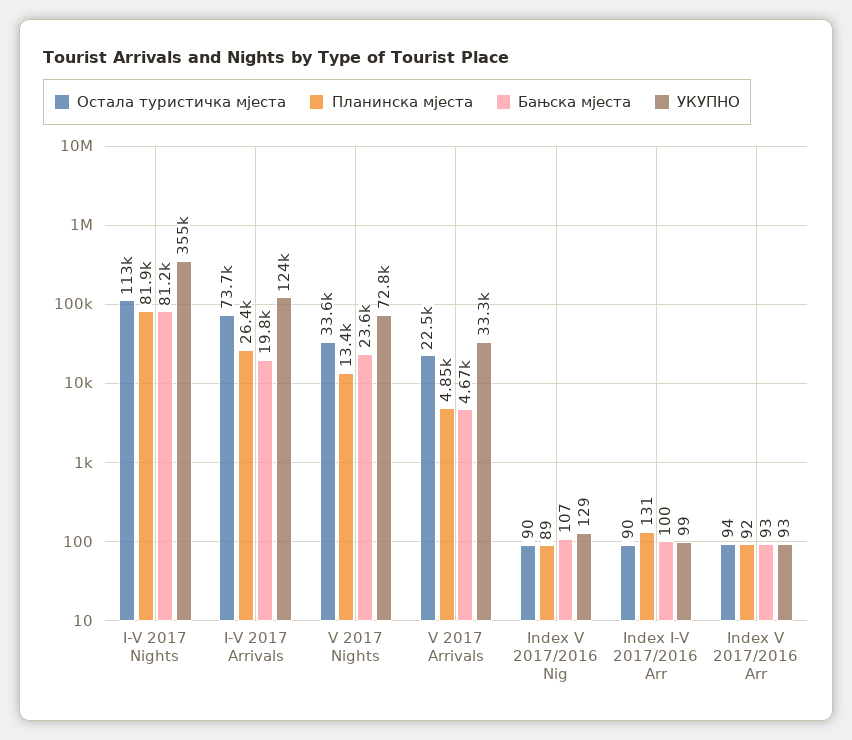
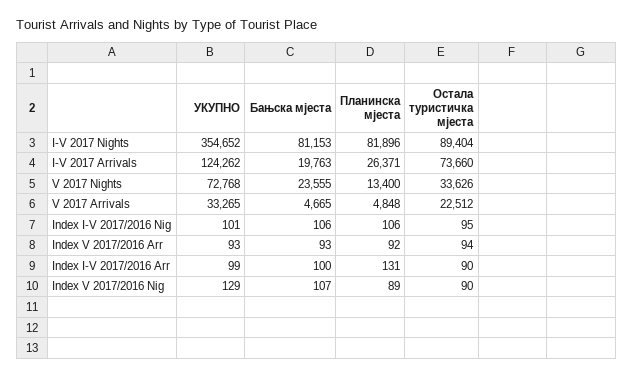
  {
    "Остала туристичка мјеста": {
-     "I-V 2017 Nights": 113000,
+     "I-V 2017 Nights": 89404,
      "I-V 2017 Arrivals": 73660,
      "V 2017 Nights": 33626,
      "V 2017 Arrivals": 22512,
      "Index V 2017/2016 Nig": 90,
      "Index I-V 2017/2016 Arr": 90,
-     "Index V 2017/2016 Arr": 94
+     "Index V 2017/2016 Arr": 94,
+     "Index I-V 2017/2016 Nig": 95
    },
    "Планинска мјеста": {
      "I-V 2017 Nights": 81896,
      "I-V 2017 Arrivals": 26371,
      "V 2017 Nights": 13400,
      "V 2017 Arrivals": 4848,
      "Index V 2017/2016 Nig": 89,
      "Index I-V 2017/2016 Arr": 131,
-     "Index V 2017/2016 Arr": 92
+     "Index V 2017/2016 Arr": 92,
+     "Index I-V 2017/2016 Nig": 106
    },
    "Бањска мјеста": {
      "I-V 2017 Nights": 81153,
      "I-V 2017 Arrivals": 19763,
      "V 2017 Nights": 23555,
      "V 2017 Arrivals": 4665,
      "Index V 2017/2016 Nig": 107,
      "Index I-V 2017/2016 Arr": 100,
-     "Index V 2017/2016 Arr": 93
+     "Index V 2017/2016 Arr": 93,
+     "Index I-V 2017/2016 Nig": 106
    },
    "УКУПНО": {
      "I-V 2017 Nights": 354652,
      "I-V 2017 Arrivals": 124262,
      "V 2017 Nights": 72768,
      "V 2017 Arrivals": 33265,
      "Index V 2017/2016 Nig": 129,
      "Index I-V 2017/2016 Arr": 99,
-     "Index V 2017/2016 Arr": 93
+     "Index V 2017/2016 Arr": 93,
+     "Index I-V 2017/2016 Nig": 101
    }
  }

